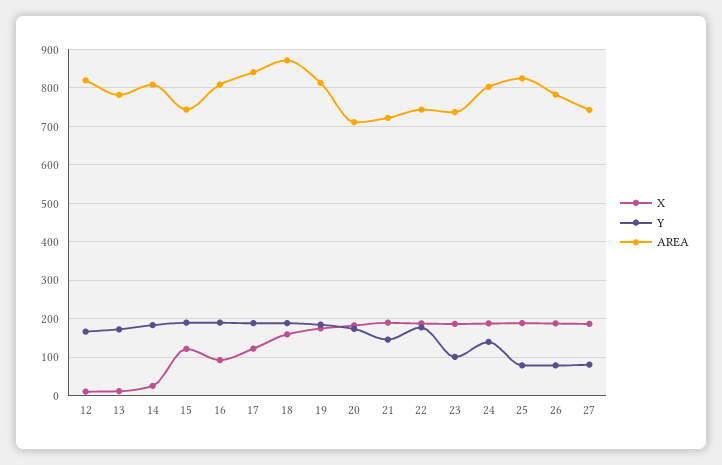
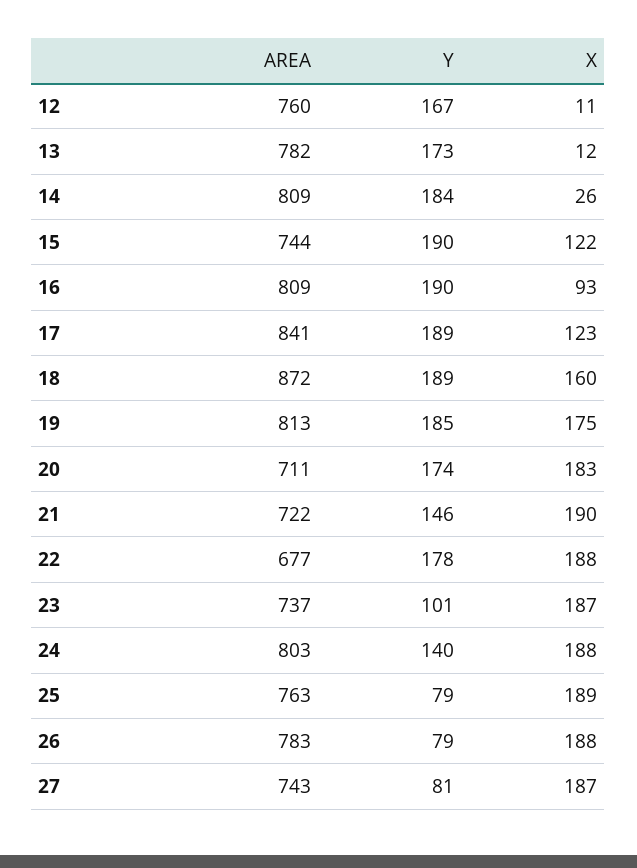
  {
    "X": {
      "12": 11,
      "13": 12,
      "14": 26,
      "15": 122,
      "16": 93,
      "17": 123,
      "18": 160,
      "19": 175,
      "20": 183,
      "21": 190,
      "22": 188,
      "23": 187,
      "24": 188,
      "25": 189,
      "26": 188,
      "27": 187
    },
    "Y": {
      "12": 167,
      "13": 173,
      "14": 184,
      "15": 190,
      "16": 190,
      "17": 189,
      "18": 189,
      "19": 185,
      "20": 174,
      "21": 146,
      "22": 178,
      "23": 101,
      "24": 140,
      "25": 79,
      "26": 79,
      "27": 81
    },
    "AREA": {
-     "12": 820,
+     "12": 760,
      "13": 782,
      "14": 809,
      "15": 744,
      "16": 809,
      "17": 841,
      "18": 872,
      "19": 813,
      "20": 711,
      "21": 722,
-     "22": 740,
+     "22": 677,
      "23": 737,
      "24": 803,
-     "25": 820,
+     "25": 763,
      "26": 783,
      "27": 743
    }
  }

